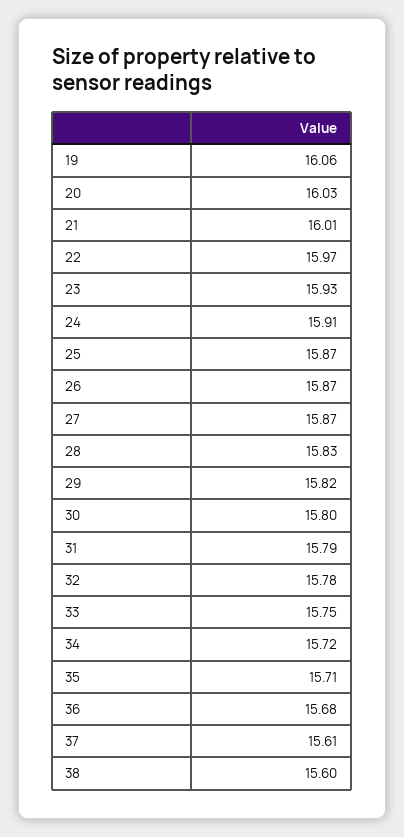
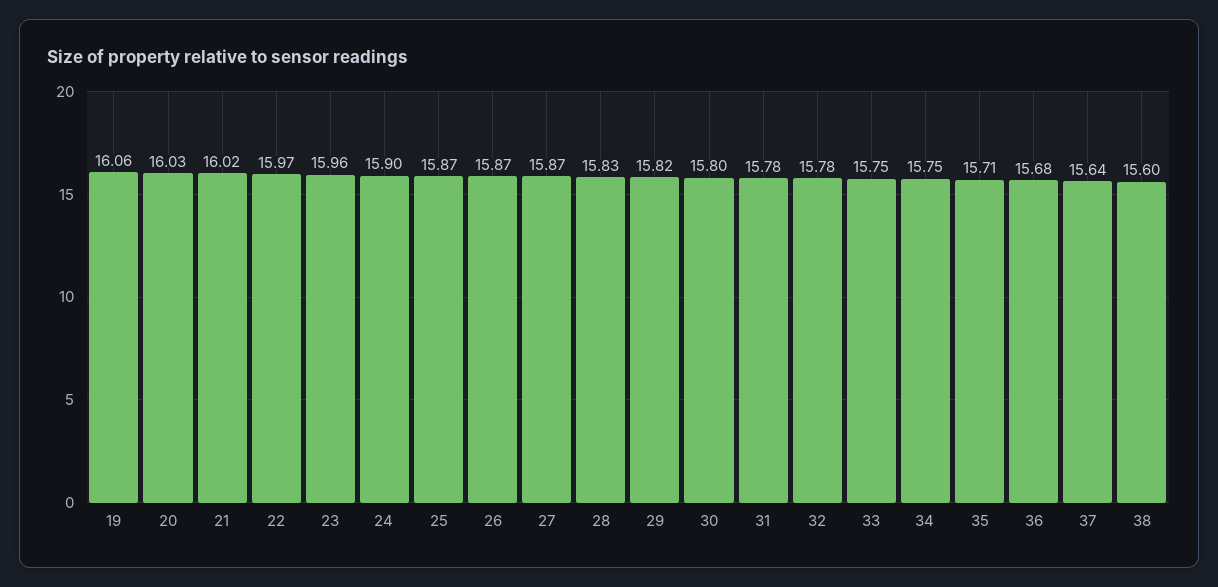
  {
    "19": 16.06,
    "20": 16.03,
-   "21": 16.01,
+   "21": 16.02,
    "22": 15.97,
-   "23": 15.93,
+   "23": 15.96,
-   "24": 15.91,
+   "24": 15.9,
    "25": 15.87,
    "26": 15.87,
    "27": 15.87,
    "28": 15.83,
    "29": 15.82,
    "30": 15.8,
-   "31": 15.79,
+   "31": 15.78,
    "32": 15.78,
    "33": 15.75,
-   "34": 15.72,
+   "34": 15.75,
    "35": 15.71,
    "36": 15.68,
-   "37": 15.61,
+   "37": 15.64,
    "38": 15.6
  }

